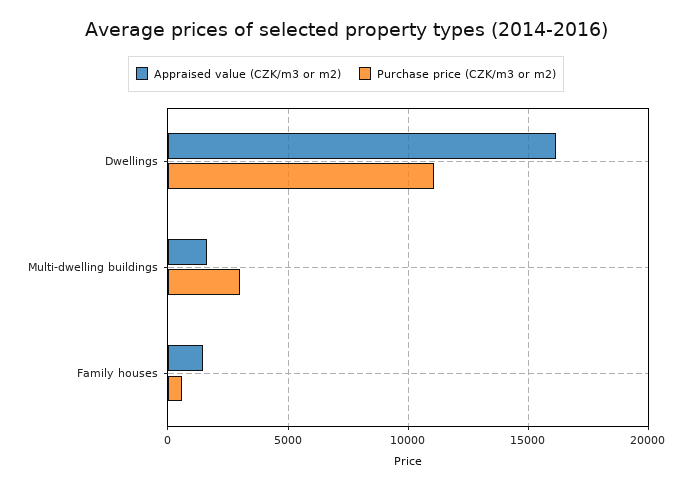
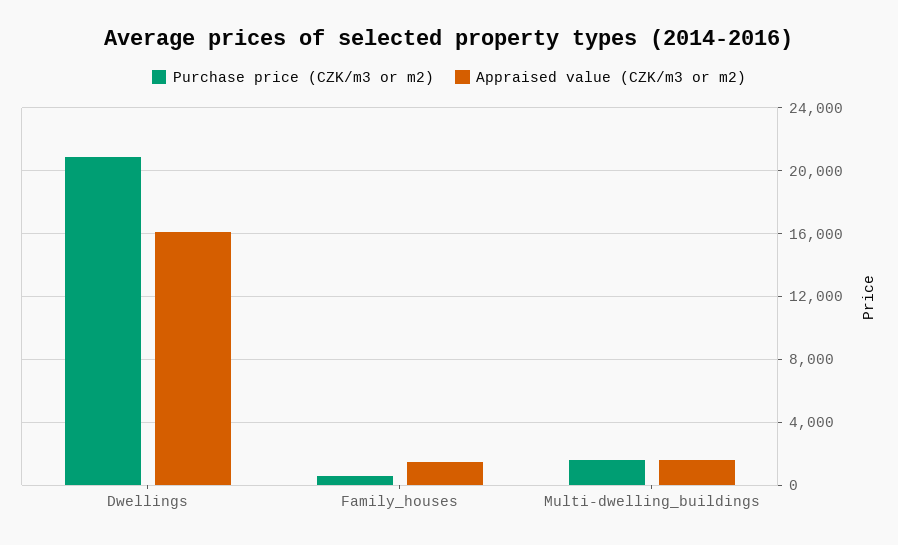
  {
    "Appraised value (CZK/m3 or m2)": {
      "Dwellings": 16000,
      "Multi-dwelling buildings": 1500,
      "Family houses": 1500
    },
    "Purchase price (CZK/m3 or m2)": {
-     "Dwellings": 11000,
+     "Dwellings": 21000,
-     "Multi-dwelling buildings": 3000,
+     "Multi-dwelling buildings": 1500,
      "Family houses": 500
    }
  }

